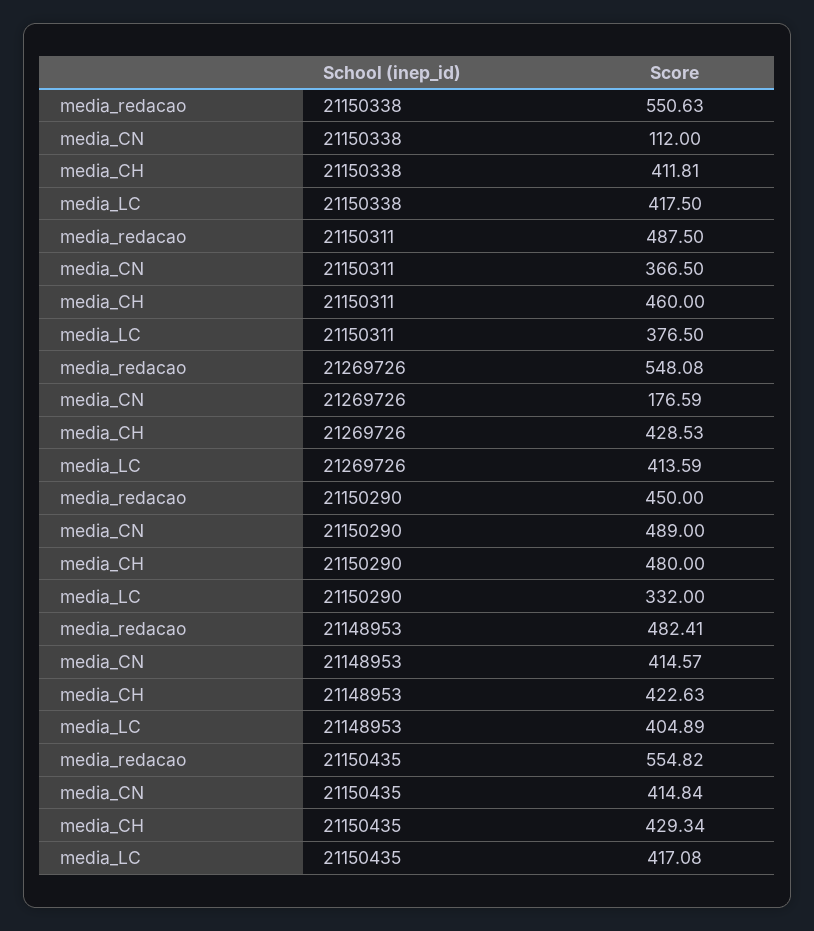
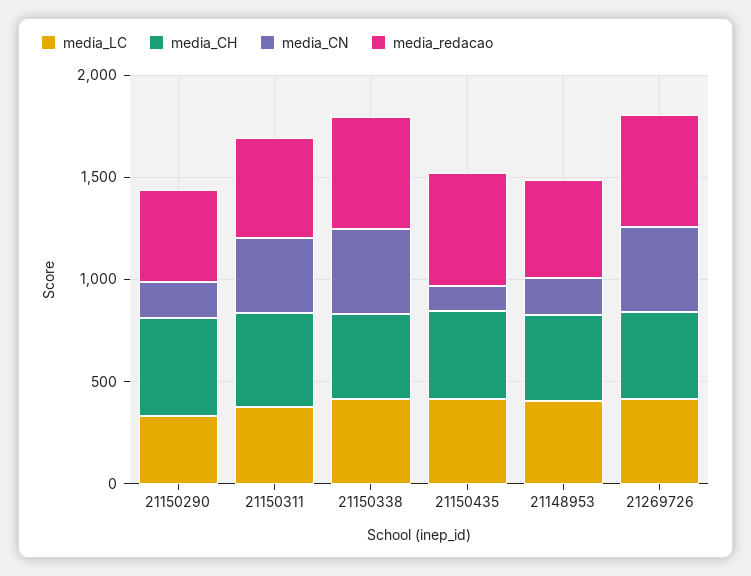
  {
    "media_redacao": {
      "21150338": 550.63,
      "21150311": 487.5,
      "21269726": 548.08,
      "21150290": 450,
      "21148953": 482.41,
      "21150435": 554.82
    },
    "media_CN": {
-     "21150338": 112,
+     "21150338": 400,
      "21150311": 366.5,
-     "21269726": 176.59,
+     "21269726": 400,
-     "21150290": 489,
+     "21150290": 200,
-     "21148953": 414.57,
+     "21148953": 200,
-     "21150435": 414.84
+     "21150435": 100
    },
    "media_CH": {
      "21150338": 411.81,
      "21150311": 460,
      "21269726": 428.53,
      "21150290": 480,
      "21148953": 422.63,
      "21150435": 429.34
    },
    "media_LC": {
      "21150338": 417.5,
      "21150311": 376.5,
      "21269726": 413.59,
      "21150290": 332,
      "21148953": 404.89,
      "21150435": 417.08
    }
  }

